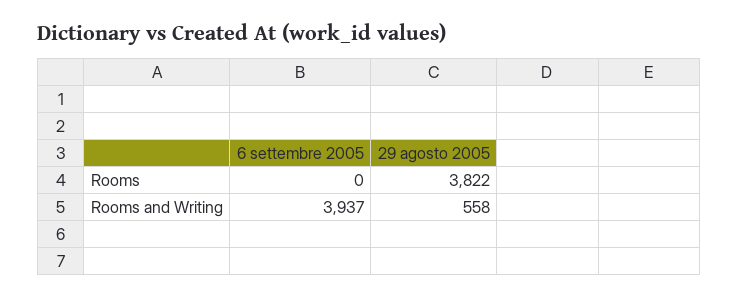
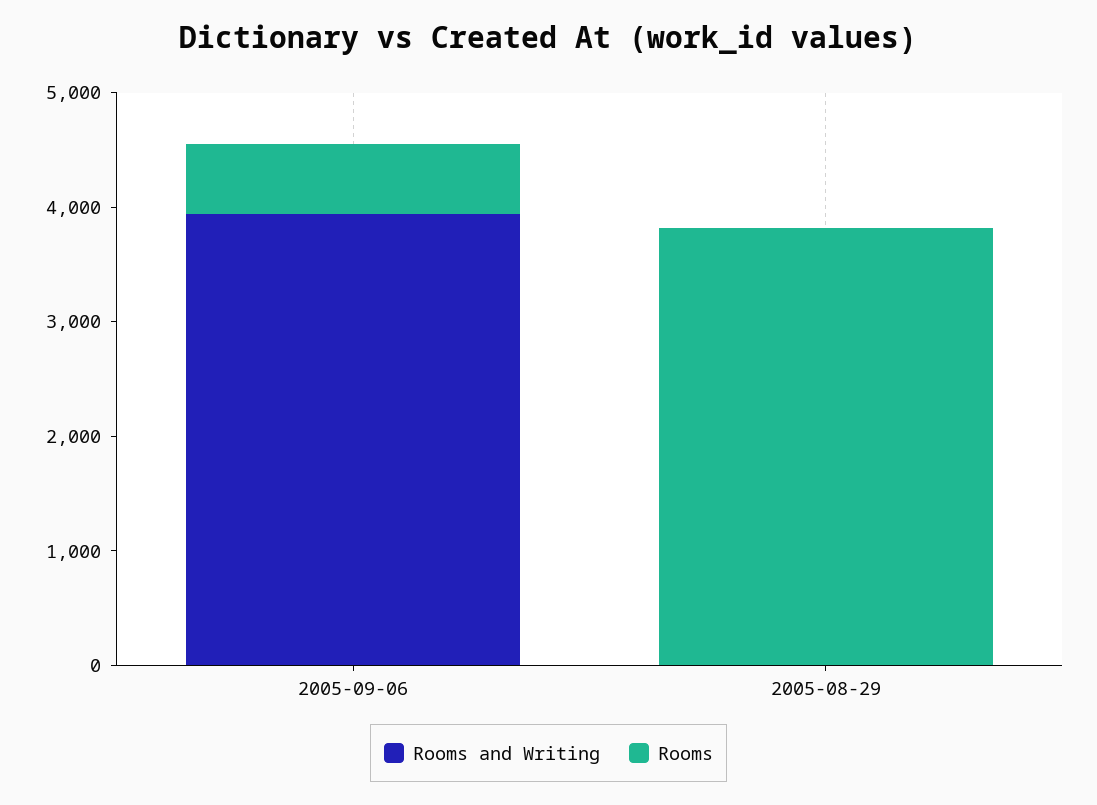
  {
    "Rooms": {
-     "6 settembre 2005": 0,
+     "6 settembre 2005": 600,
      "29 agosto 2005": 3822
    },
    "Rooms and Writing": {
      "6 settembre 2005": 3937,
-     "29 agosto 2005": 558
+     "29 agosto 2005": 0
    }
  }

